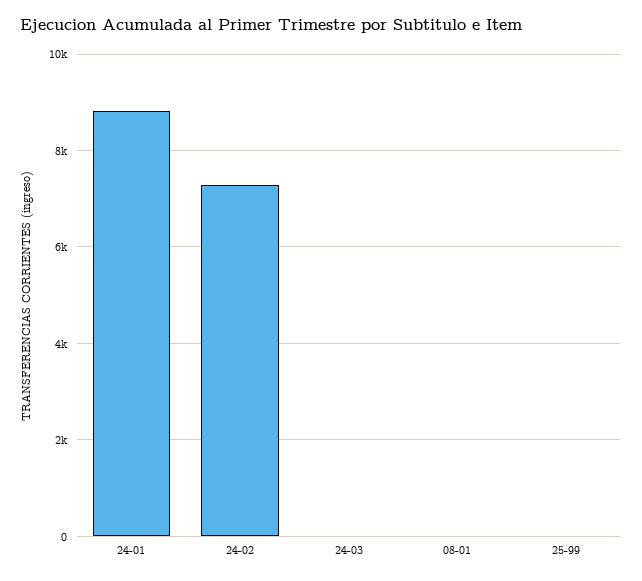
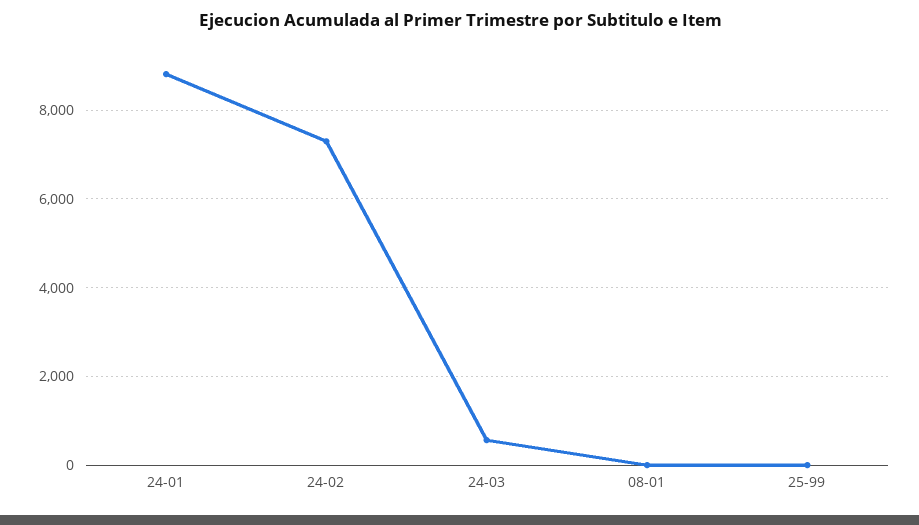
  {
    "24-01": 8800,
    "24-02": 7200,
-   "24-03": 0,
+   "24-03": 600,
    "08-01": 0,
    "25-99": 0
  }

